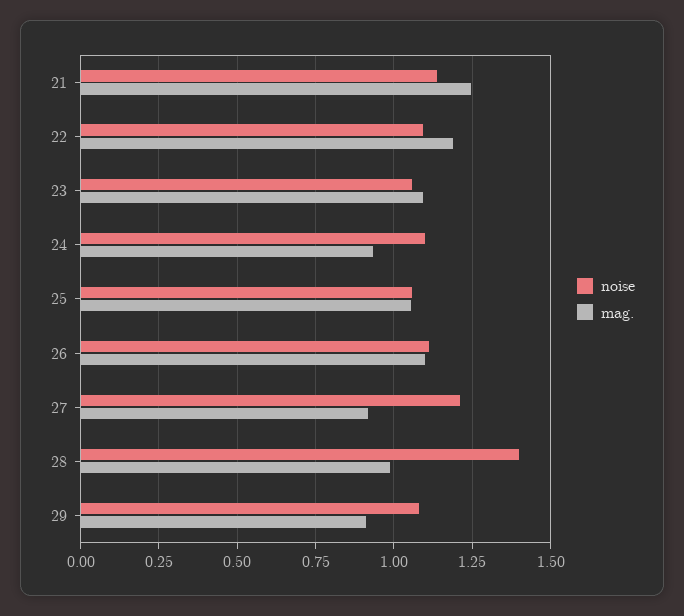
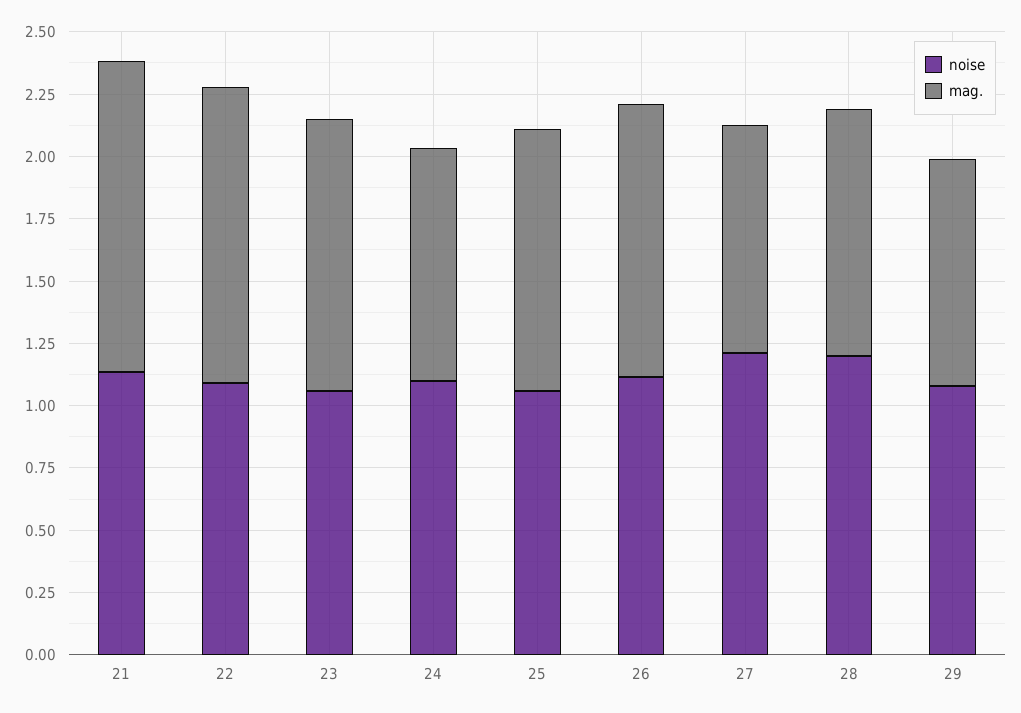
  {
    "noise": {
      "21": 1.125,
      "22": 1.1,
      "23": 1.05,
      "24": 1.1,
      "25": 1.05,
      "26": 1.125,
      "27": 1.2,
-     "28": 1.4,
+     "28": 1.2,
      "29": 1.075
    },
    "mag.": {
      "21": 1.25,
      "22": 1.2,
      "23": 1.1,
      "24": 0.925,
      "25": 1.05,
      "26": 1.1,
      "27": 0.925,
      "28": 1,
      "29": 0.9
    }
  }

